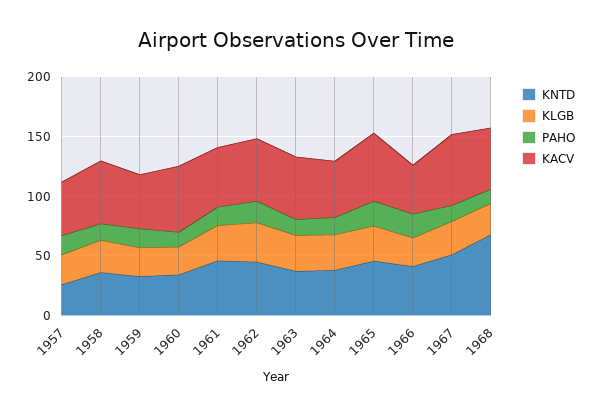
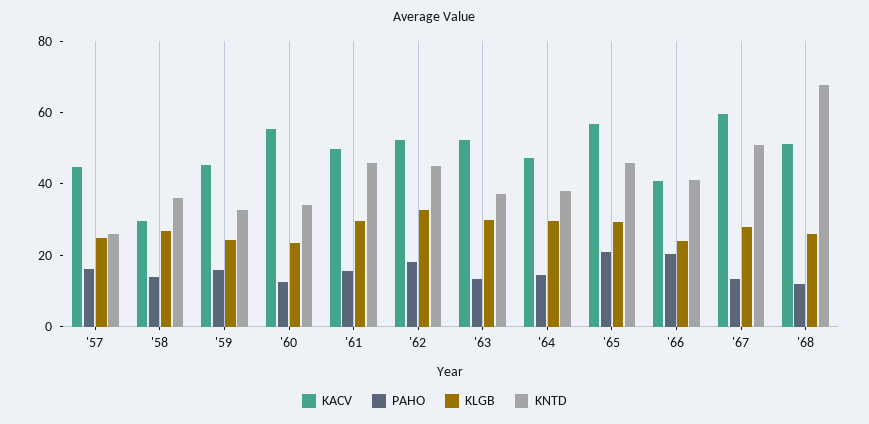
  {
    "KNTD": {
      "1957": 25,
      "1958": 35,
      "1959": 35,
      "1960": 35,
      "1961": 45,
      "1962": 45,
      "1963": 35,
      "1964": 40,
      "1965": 45,
      "1966": 40,
      "1967": 50,
      "1968": 70
    },
    "KLGB": {
      "1957": 25,
      "1958": 25,
      "1959": 25,
      "1960": 25,
      "1961": 30,
      "1962": 35,
      "1963": 30,
      "1964": 30,
      "1965": 30,
      "1966": 25,
      "1967": 30,
      "1968": 25
    },
    "PAHO": {
      "1957": 15,
      "1958": 15,
      "1959": 15,
      "1960": 10,
      "1961": 15,
      "1962": 20,
      "1963": 15,
      "1964": 15,
      "1965": 20,
      "1966": 20,
      "1967": 15,
      "1968": 10
    },
    "KACV": {
      "1957": 45,
-     "1958": 50,
+     "1958": 30,
      "1959": 45,
      "1960": 55,
      "1961": 50,
      "1962": 50,
      "1963": 50,
      "1964": 45,
      "1965": 55,
      "1966": 40,
      "1967": 60,
      "1968": 50
    }
  }

